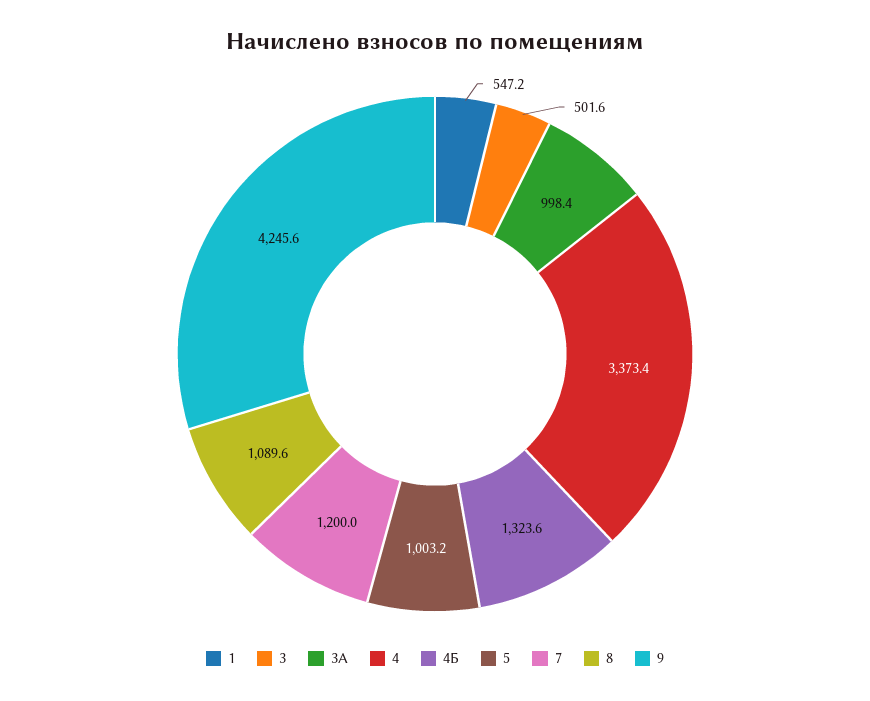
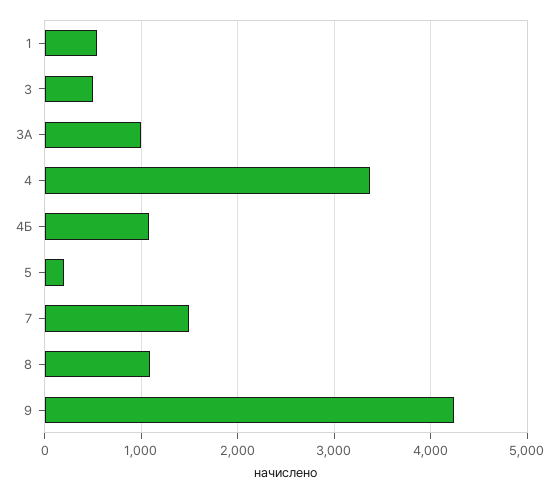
  {
    "1": 547.2,
    "3": 501.6,
    "3А": 998.4,
    "4": 3373.4,
-   "4Б": 1323.6,
+   "4Б": 1100,
-   "5": 1003.2,
+   "5": 200,
-   "7": 1200,
+   "7": 1500,
    "8": 1089.6,
    "9": 4245.6
  }

